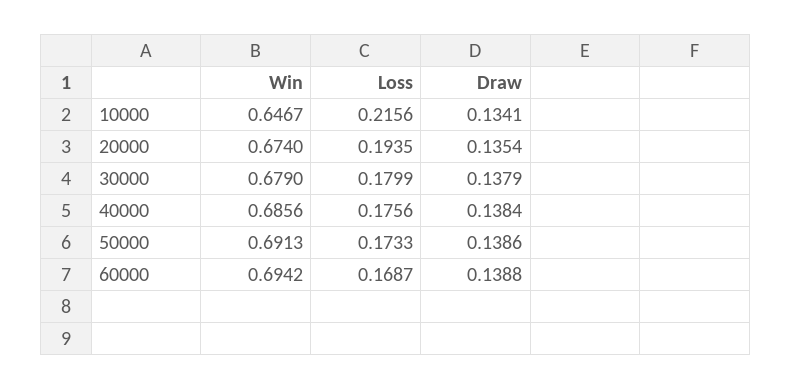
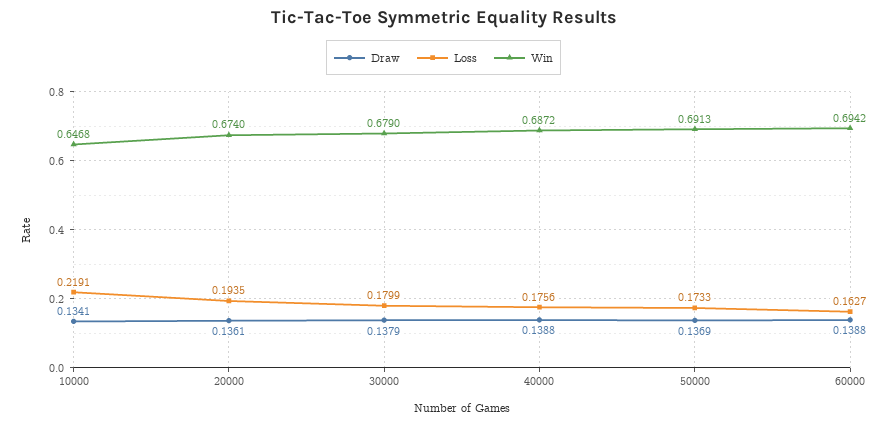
  {
    "Win": {
-     "10000": 0.6467,
+     "10000": 0.6468,
      "20000": 0.674,
      "30000": 0.679,
-     "40000": 0.6856,
+     "40000": 0.6872,
      "50000": 0.6913,
      "60000": 0.6942
    },
    "Loss": {
-     "10000": 0.2156,
+     "10000": 0.2191,
      "20000": 0.1935,
      "30000": 0.1799,
      "40000": 0.1756,
      "50000": 0.1733,
-     "60000": 0.1687
+     "60000": 0.1627
    },
    "Draw": {
      "10000": 0.1341,
-     "20000": 0.1354,
+     "20000": 0.1361,
      "30000": 0.1379,
-     "40000": 0.1384,
+     "40000": 0.1388,
-     "50000": 0.1386,
+     "50000": 0.1369,
      "60000": 0.1388
    }
  }

